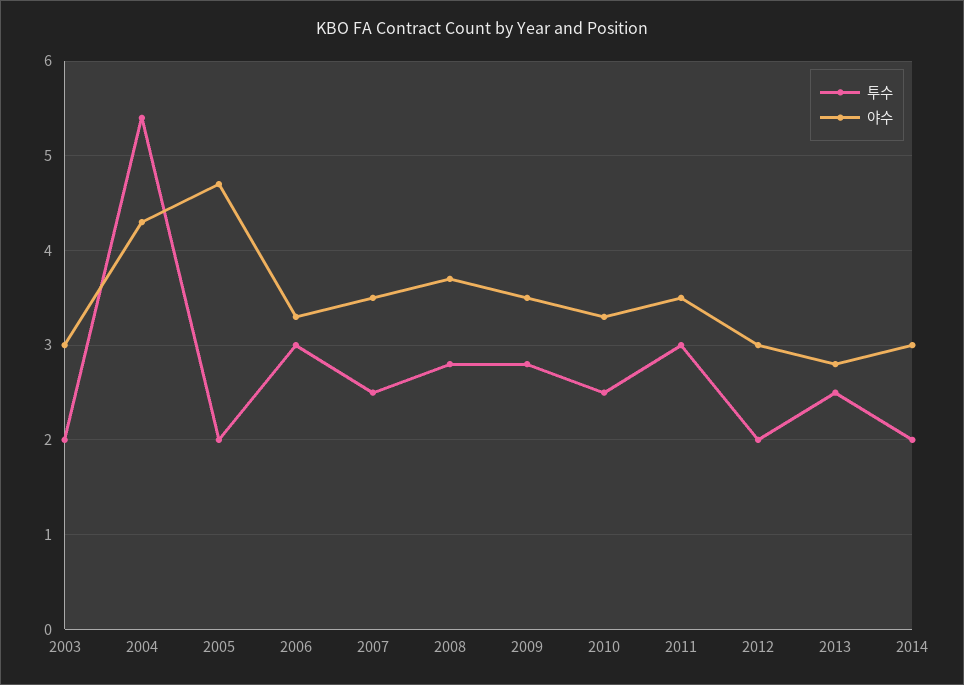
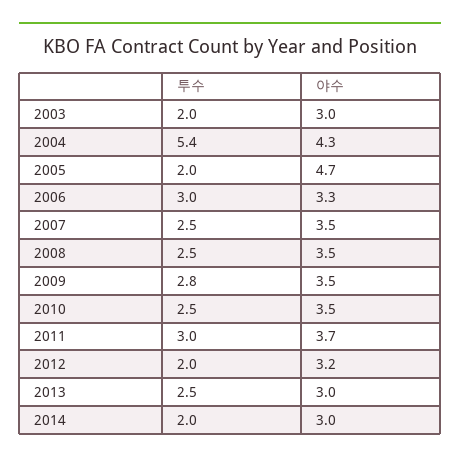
  {
    "투수": {
      "2003": 2,
      "2004": 5.4,
      "2005": 2,
      "2006": 3,
      "2007": 2.5,
-     "2008": 2.8,
+     "2008": 2.5,
      "2009": 2.8,
      "2010": 2.5,
      "2011": 3,
      "2012": 2,
      "2013": 2.5,
      "2014": 2
    },
    "야수": {
      "2003": 3,
      "2004": 4.3,
      "2005": 4.7,
      "2006": 3.3,
      "2007": 3.5,
-     "2008": 3.7,
+     "2008": 3.5,
      "2009": 3.5,
-     "2010": 3.3,
+     "2010": 3.5,
-     "2011": 3.5,
+     "2011": 3.7,
-     "2012": 3,
+     "2012": 3.2,
-     "2013": 2.8,
+     "2013": 3,
      "2014": 3
    }
  }

